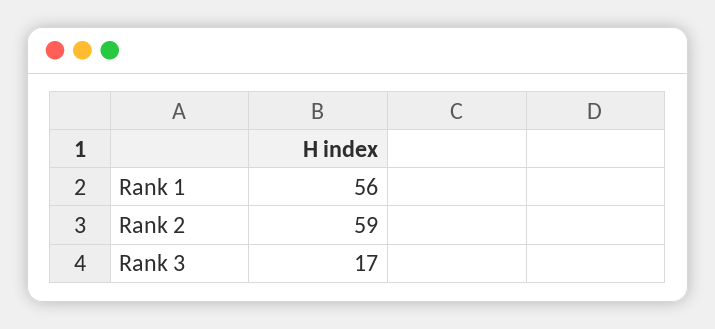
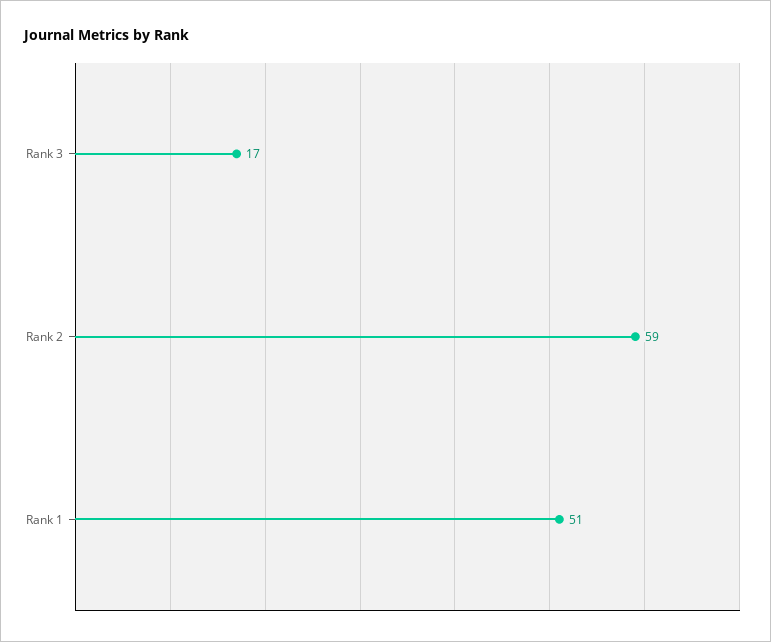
  {
-   "Rank 1": 56,
+   "Rank 1": 51,
    "Rank 2": 59,
    "Rank 3": 17
  }

